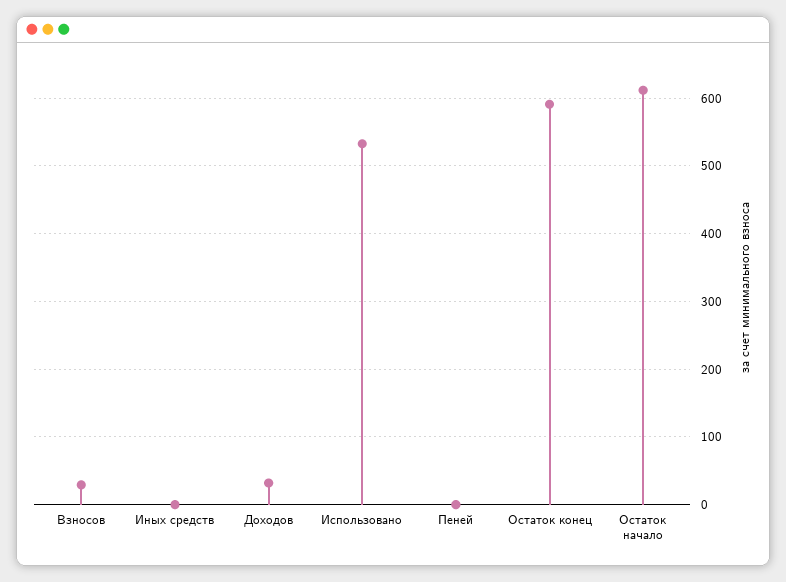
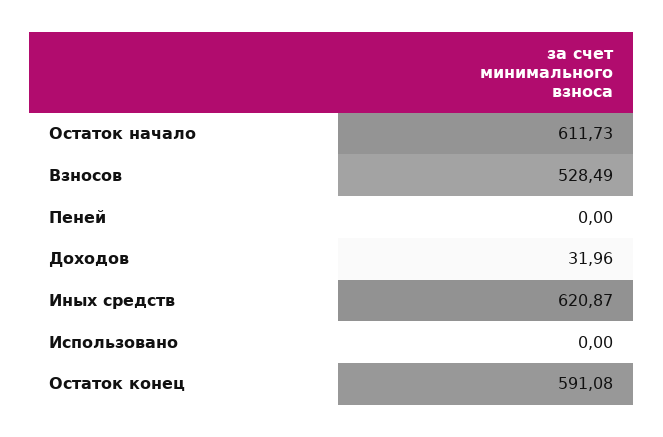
  {
-   "Взносов": 30,
+   "Взносов": 528.49,
-   "Иных средств": 0,
+   "Иных средств": 620.87,
    "Доходов": 31.96,
-   "Использовано": 530,
+   "Использовано": 0,
    "Пеней": 0,
    "Остаток конец": 591.08,
    "Остаток начало": 611.73
  }

